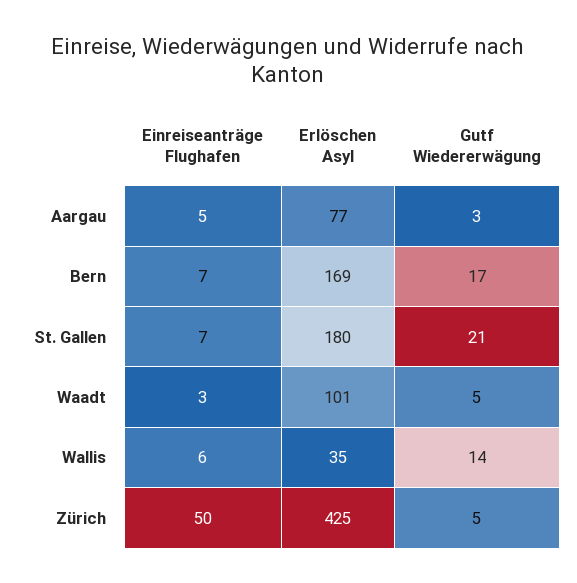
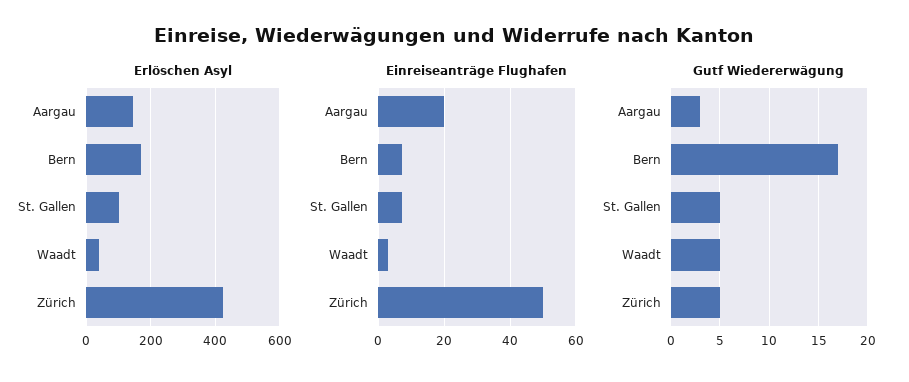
  {
    "Einreiseanträge Flughafen": {
-     "Aargau": 5,
+     "Aargau": 20,
      "Bern": 7,
      "St. Gallen": 7,
      "Waadt": 3,
-     "Wallis": 6,
      "Zürich": 50
    },
    "Erlöschen Asyl": {
-     "Aargau": 77,
+     "Aargau": 140,
      "Bern": 169,
-     "St. Gallen": 180,
+     "St. Gallen": 100,
-     "Waadt": 101,
+     "Waadt": 40,
-     "Wallis": 35,
      "Zürich": 425
    },
    "Gutf Wiedererwägung": {
      "Aargau": 3,
      "Bern": 17,
-     "St. Gallen": 21,
+     "St. Gallen": 5,
      "Waadt": 5,
-     "Wallis": 14,
      "Zürich": 5
    }
  }

